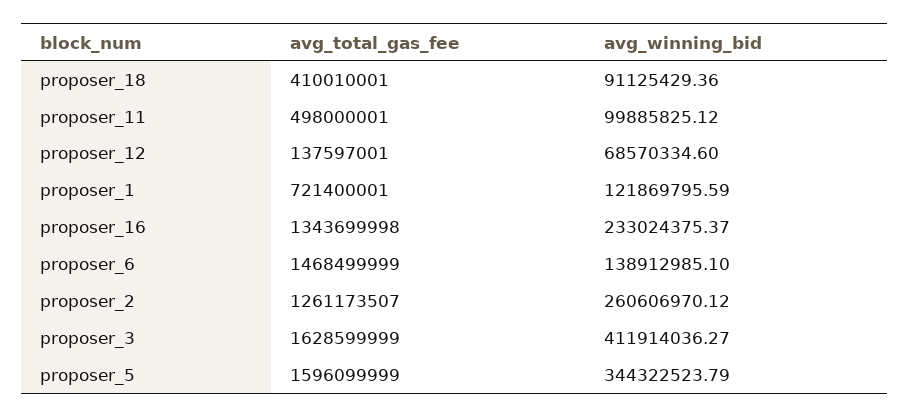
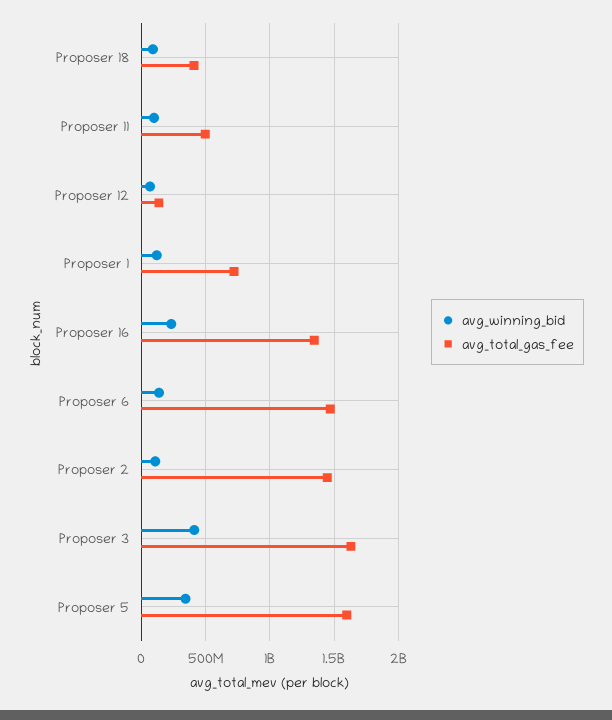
  {
    "avg_total_gas_fee": {
      "proposer_18": 410010001,
      "proposer_11": 498000001,
      "proposer_12": 137597001,
      "proposer_1": 721400001,
      "proposer_16": 1343699998,
      "proposer_6": 1468499999,
-     "proposer_2": 1261173507,
+     "proposer_2": 1450000000,
      "proposer_3": 1628599999,
      "proposer_5": 1596099999
    },
    "avg_winning_bid": {
      "proposer_18": 91125429.36,
      "proposer_11": 99885825.12,
      "proposer_12": 68570334.6,
      "proposer_1": 121869795.59,
      "proposer_16": 233024375.37,
      "proposer_6": 138912985.1,
-     "proposer_2": 260606970.12,
+     "proposer_2": 100000000,
      "proposer_3": 411914036.27,
      "proposer_5": 344322523.79
    }
  }

